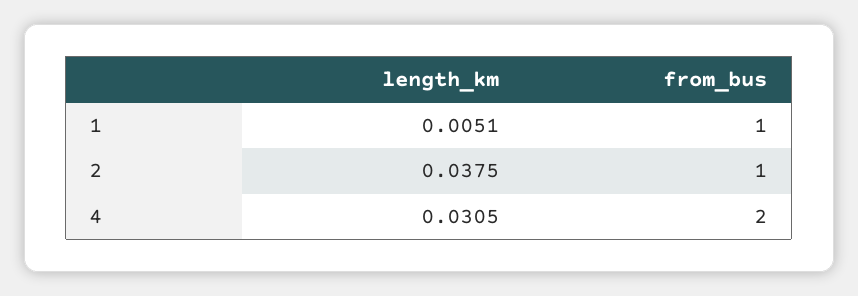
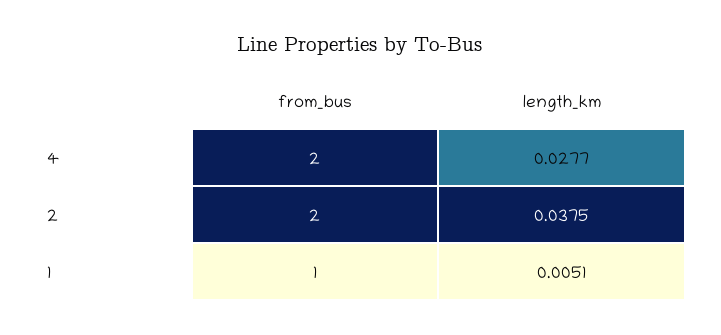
  {
    "length_km": {
      "1": 0.0051,
      "2": 0.0375,
-     "4": 0.0305
+     "4": 0.0277
    },
    "from_bus": {
      "1": 1,
-     "2": 1,
+     "2": 2,
      "4": 2
    }
  }

